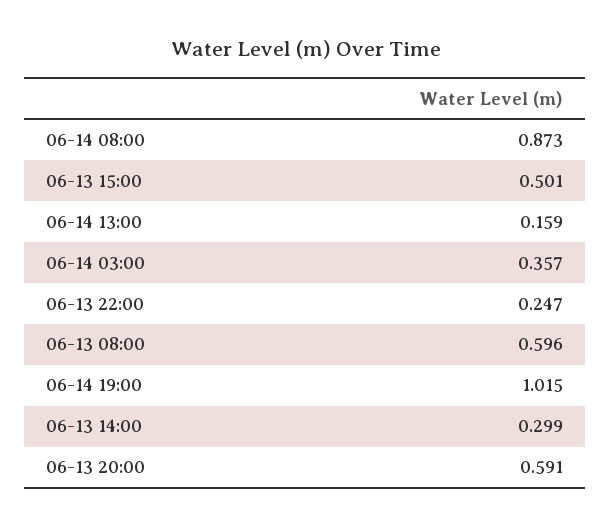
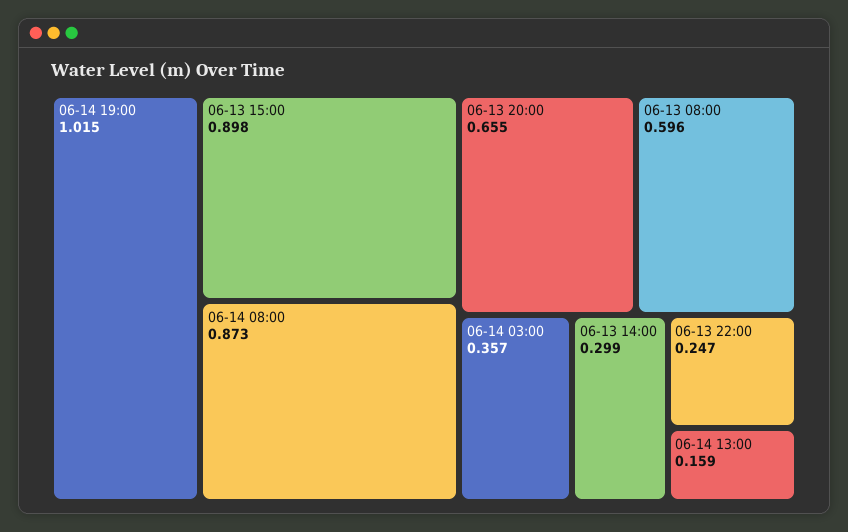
  {
    "06-14 08:00": 0.873,
-   "06-13 15:00": 0.501,
+   "06-13 15:00": 0.898,
    "06-14 13:00": 0.159,
    "06-14 03:00": 0.357,
    "06-13 22:00": 0.247,
    "06-13 08:00": 0.596,
    "06-14 19:00": 1.015,
    "06-13 14:00": 0.299,
-   "06-13 20:00": 0.591
+   "06-13 20:00": 0.655
  }

